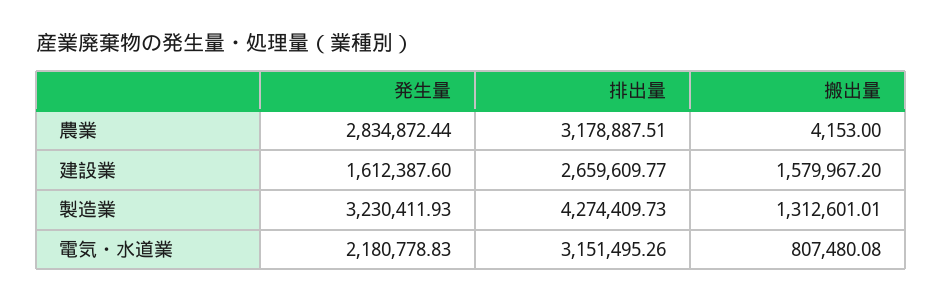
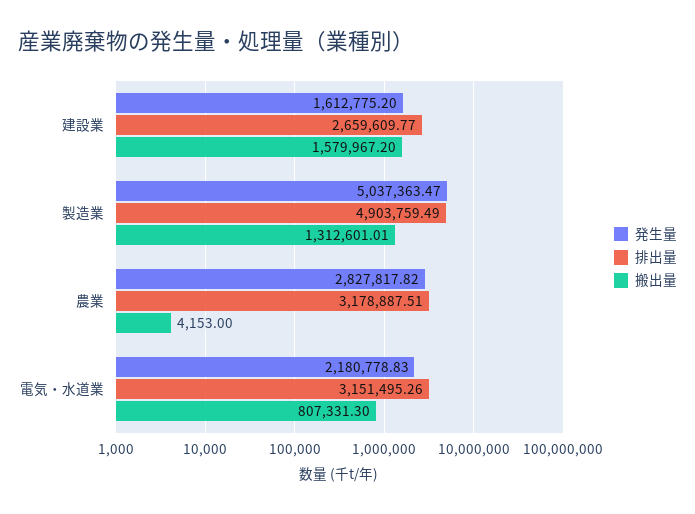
  {
    "発生量": {
-     "農業": 2834872.44,
+     "農業": 2827817.82,
-     "建設業": 1612387.6,
+     "建設業": 1612775.2,
-     "製造業": 3230411.93,
+     "製造業": 5037363.47,
      "電気・水道業": 2180778.83
    },
    "排出量": {
      "農業": 3178887.51,
      "建設業": 2659609.77,
-     "製造業": 4274409.73,
+     "製造業": 4903759.49,
      "電気・水道業": 3151495.26
    },
    "搬出量": {
      "農業": 4153,
      "建設業": 1579967.2,
      "製造業": 1312601.01,
-     "電気・水道業": 807480.08
+     "電気・水道業": 807331.3
    }
  }

